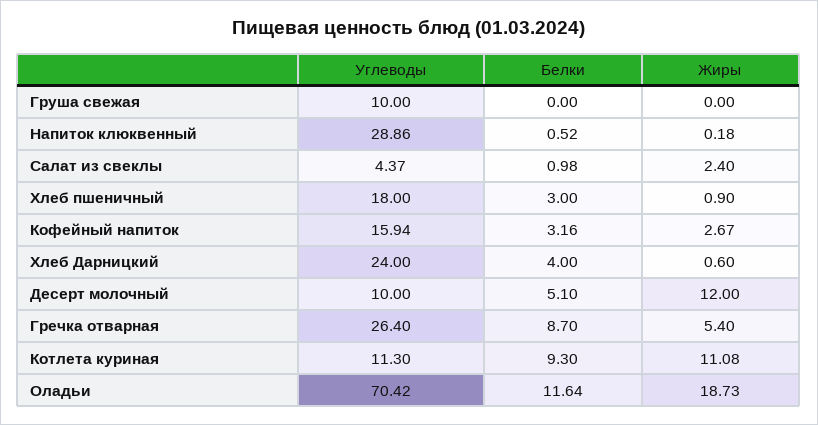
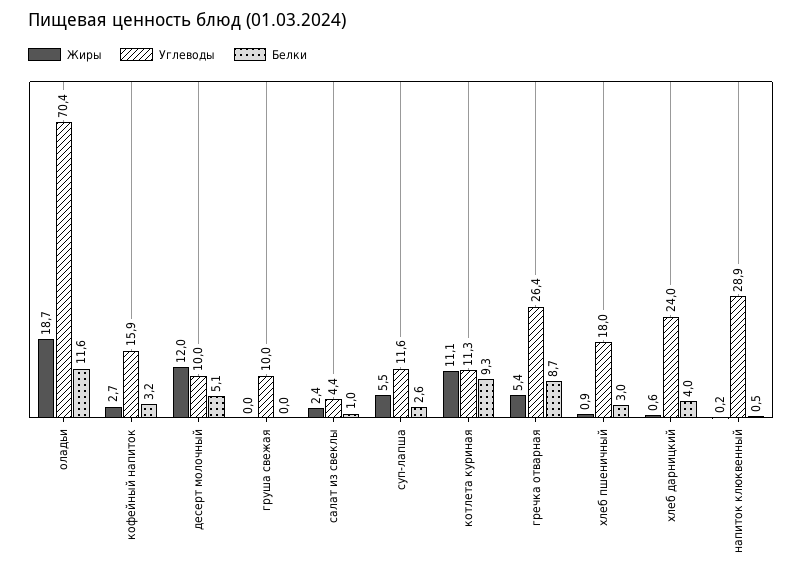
  {
    "Углеводы": {
      "Груша свежая": 10,
      "Напиток клюквенный": 28.86,
      "Салат из свеклы": 4.37,
      "Хлеб пшеничный": 18,
      "Кофейный напиток": 15.94,
      "Хлеб Дарницкий": 24,
      "Десерт молочный": 10,
      "Гречка отварная": 26.4,
      "Котлета куриная": 11.3,
-     "Оладьи": 70.42
+     "Оладьи": 70.42,
+     "суп-лапша": 11.6
    },
    "Белки": {
      "Груша свежая": 0,
      "Напиток клюквенный": 0.52,
      "Салат из свеклы": 0.98,
      "Хлеб пшеничный": 3,
      "Кофейный напиток": 3.16,
      "Хлеб Дарницкий": 4,
      "Десерт молочный": 5.1,
      "Гречка отварная": 8.7,
      "Котлета куриная": 9.3,
-     "Оладьи": 11.64
+     "Оладьи": 11.64,
+     "суп-лапша": 2.6
    },
    "Жиры": {
      "Груша свежая": 0,
      "Напиток клюквенный": 0.18,
      "Салат из свеклы": 2.4,
      "Хлеб пшеничный": 0.9,
      "Кофейный напиток": 2.67,
      "Хлеб Дарницкий": 0.6,
      "Десерт молочный": 12,
      "Гречка отварная": 5.4,
      "Котлета куриная": 11.08,
-     "Оладьи": 18.73
+     "Оладьи": 18.73,
+     "суп-лапша": 5.5
    }
  }

